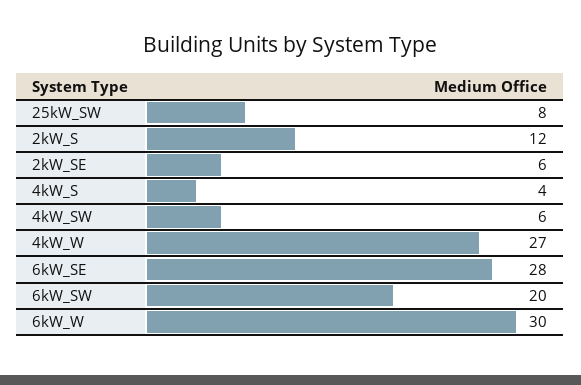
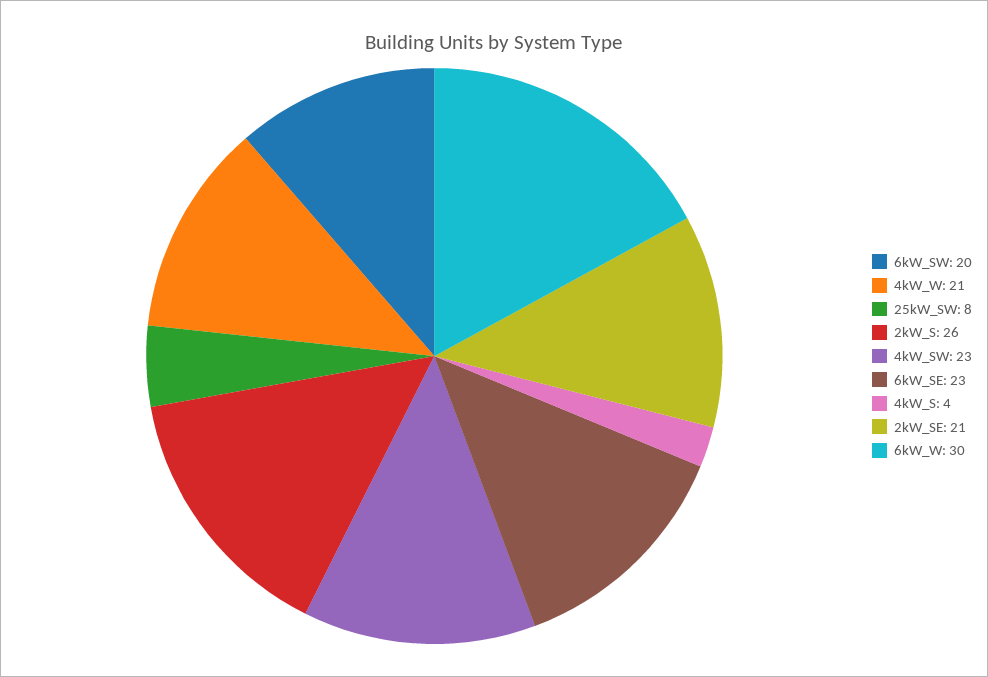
  {
    "25kW_SW": 8,
-   "2kW_S": 12,
+   "2kW_S": 26,
-   "2kW_SE": 6,
+   "2kW_SE": 21,
    "4kW_S": 4,
-   "4kW_SW": 6,
+   "4kW_SW": 23,
-   "4kW_W": 27,
+   "4kW_W": 21,
-   "6kW_SE": 28,
+   "6kW_SE": 23,
    "6kW_SW": 20,
    "6kW_W": 30
  }

